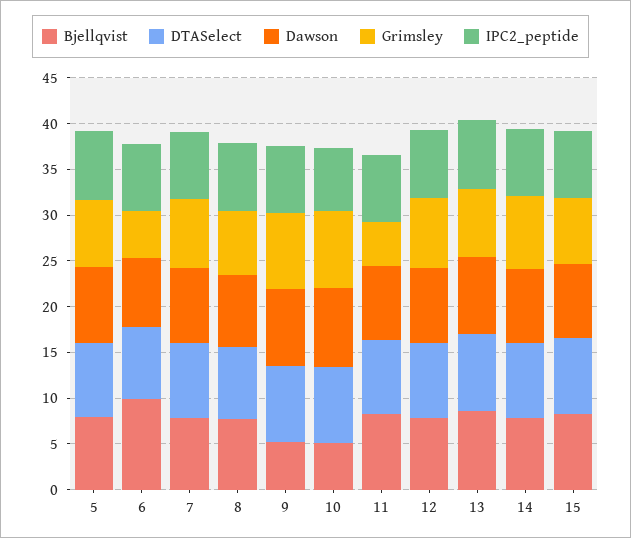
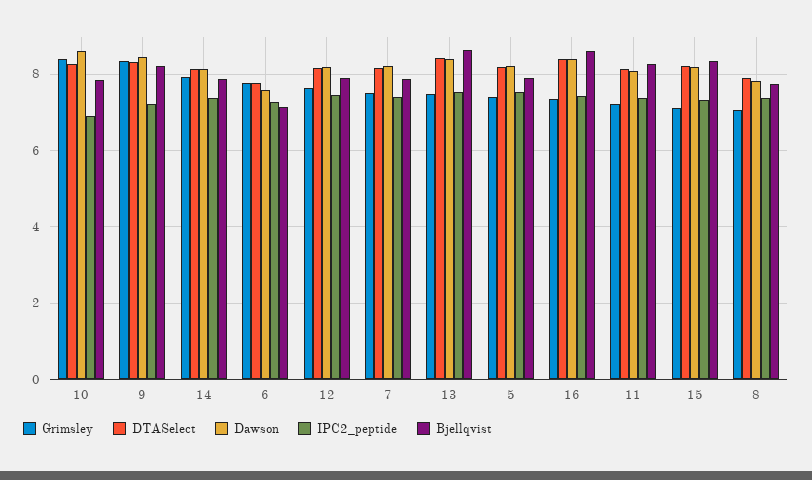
  {
    "Bjellqvist": {
      "5": 8,
-     "6": 10,
+     "6": 7.2,
      "7": 7.8,
      "8": 7.8,
-     "9": 5,
+     "9": 8.2,
-     "10": 5,
+     "10": 7.8,
      "11": 8.2,
      "12": 7.8,
      "13": 8.6,
      "14": 7.8,
-     "15": 8.4
+     "15": 8.4,
+     "16": 8.6
    },
    "DTASelect": {
      "5": 8.2,
      "6": 7.8,
      "7": 8.2,
      "8": 8,
      "9": 8.4,
      "10": 8.2,
      "11": 8.2,
      "12": 8.2,
      "13": 8.4,
      "14": 8.2,
-     "15": 8.2
+     "15": 8.2,
+     "16": 8.4
    },
    "Dawson": {
      "5": 8.2,
      "6": 7.6,
      "7": 8.2,
      "8": 7.8,
      "9": 8.4,
      "10": 8.6,
      "11": 8,
      "12": 8.2,
      "13": 8.4,
      "14": 8.2,
-     "15": 8.2
+     "15": 8.2,
+     "16": 8.4
    },
    "Grimsley": {
      "5": 7.4,
-     "6": 5,
+     "6": 7.8,
      "7": 7.4,
      "8": 7,
      "9": 8.4,
      "10": 8.4,
-     "11": 5,
+     "11": 7.2,
      "12": 7.6,
      "13": 7.4,
      "14": 8,
-     "15": 7.2
+     "15": 7.2,
+     "16": 7.4
    },
    "IPC2_peptide": {
      "5": 7.6,
      "6": 7.2,
      "7": 7.4,
      "8": 7.4,
      "9": 7.2,
      "10": 7,
      "11": 7.4,
      "12": 7.4,
      "13": 7.6,
      "14": 7.4,
-     "15": 7.4
+     "15": 7.4,
+     "16": 7.4
    }
  }

